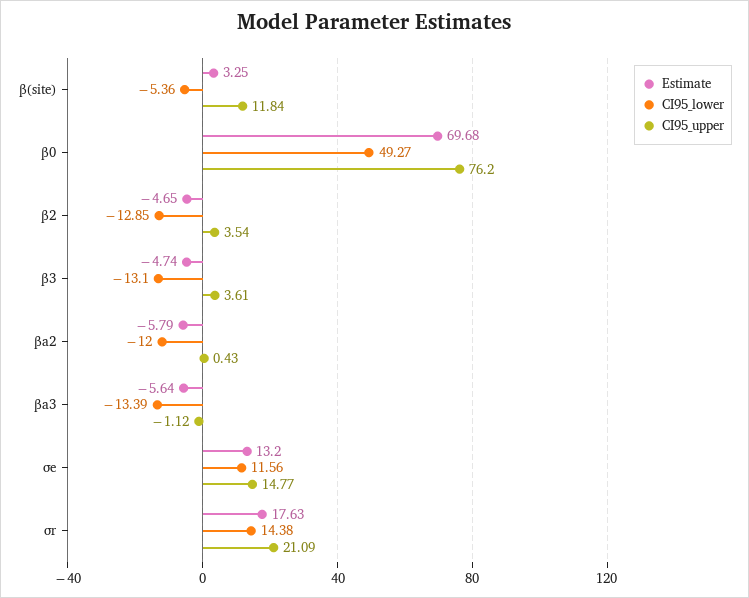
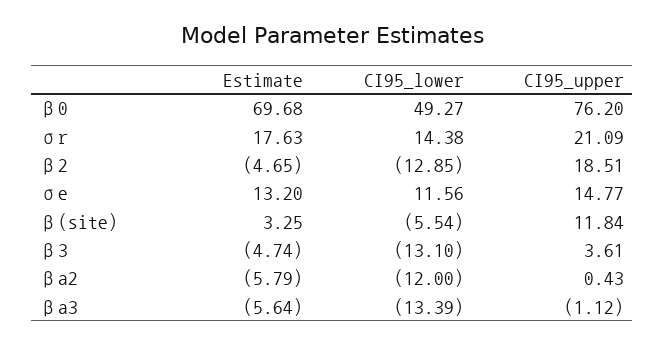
  {
    "Estimate": {
      "β(site)": 3.25,
      "β0": 69.68,
      "β2": -4.65,
      "β3": -4.74,
      "βa2": -5.79,
      "βa3": -5.64,
      "σe": 13.2,
      "σr": 17.63
    },
    "CI95_lower": {
-     "β(site)": -5.36,
+     "β(site)": -5.54,
      "β0": 49.27,
      "β2": -12.85,
      "β3": -13.1,
      "βa2": -12,
      "βa3": -13.39,
      "σe": 11.56,
      "σr": 14.38
    },
    "CI95_upper": {
      "β(site)": 11.84,
      "β0": 76.2,
-     "β2": 3.54,
+     "β2": 18.51,
      "β3": 3.61,
      "βa2": 0.43,
      "βa3": -1.12,
      "σe": 14.77,
      "σr": 21.09
    }
  }

